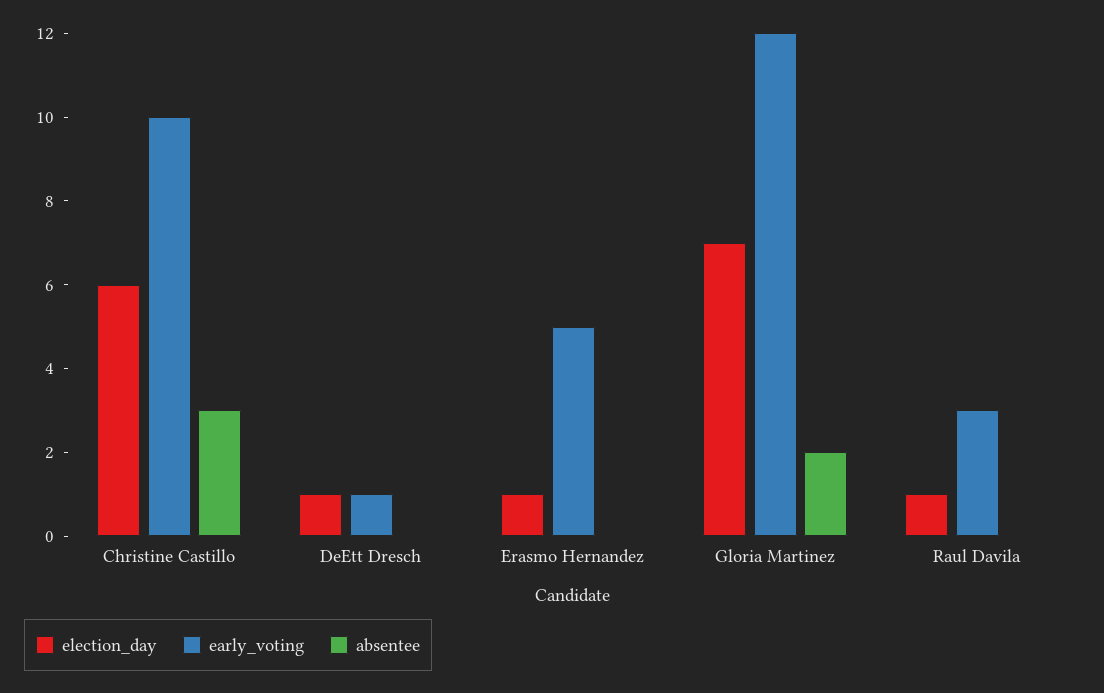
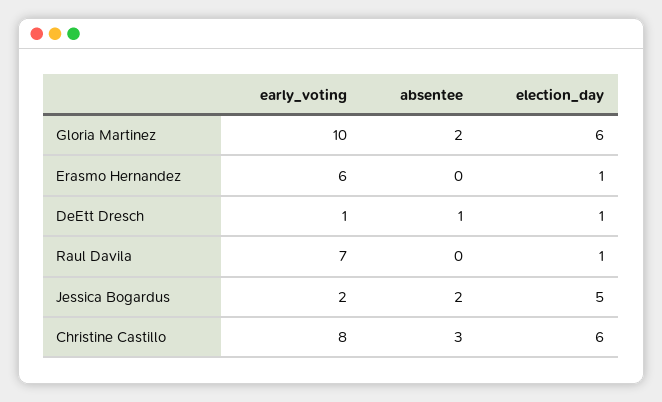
  {
    "election_day": {
      "Christine Castillo": 6,
      "DeEtt Dresch": 1,
      "Erasmo Hernandez": 1,
-     "Gloria Martinez": 7,
+     "Gloria Martinez": 6,
-     "Raul Davila": 1
+     "Raul Davila": 1,
+     "Jessica Bogardus": 5
    },
    "early_voting": {
-     "Christine Castillo": 10,
+     "Christine Castillo": 8,
      "DeEtt Dresch": 1,
-     "Erasmo Hernandez": 5,
+     "Erasmo Hernandez": 6,
-     "Gloria Martinez": 12,
+     "Gloria Martinez": 10,
-     "Raul Davila": 3
+     "Raul Davila": 7,
+     "Jessica Bogardus": 2
    },
    "absentee": {
      "Christine Castillo": 3,
-     "DeEtt Dresch": 0,
+     "DeEtt Dresch": 1,
      "Erasmo Hernandez": 0,
      "Gloria Martinez": 2,
-     "Raul Davila": 0
+     "Raul Davila": 0,
+     "Jessica Bogardus": 2
    }
  }

